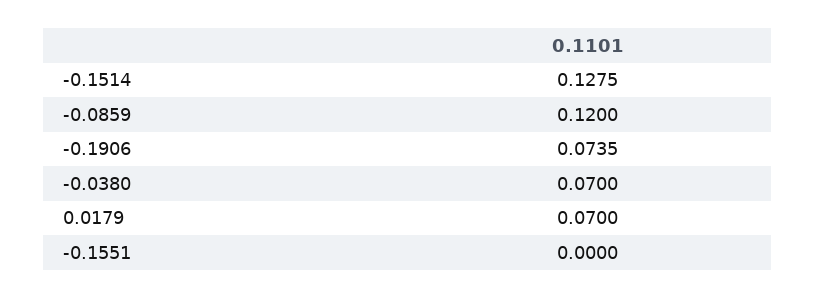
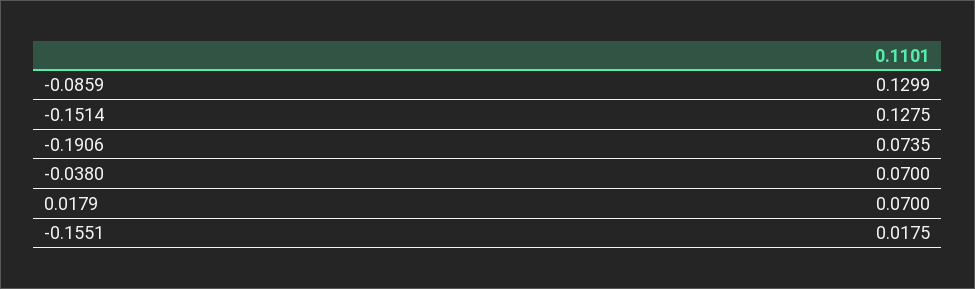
  {
    "-0.1514": 0.1275,
-   "-0.0859": 0.12,
+   "-0.0859": 0.1299,
    "-0.1906": 0.0735,
    "-0.0380": 0.07,
    "0.0179": 0.07,
-   "-0.1551": 0
+   "-0.1551": 0.0175
  }

